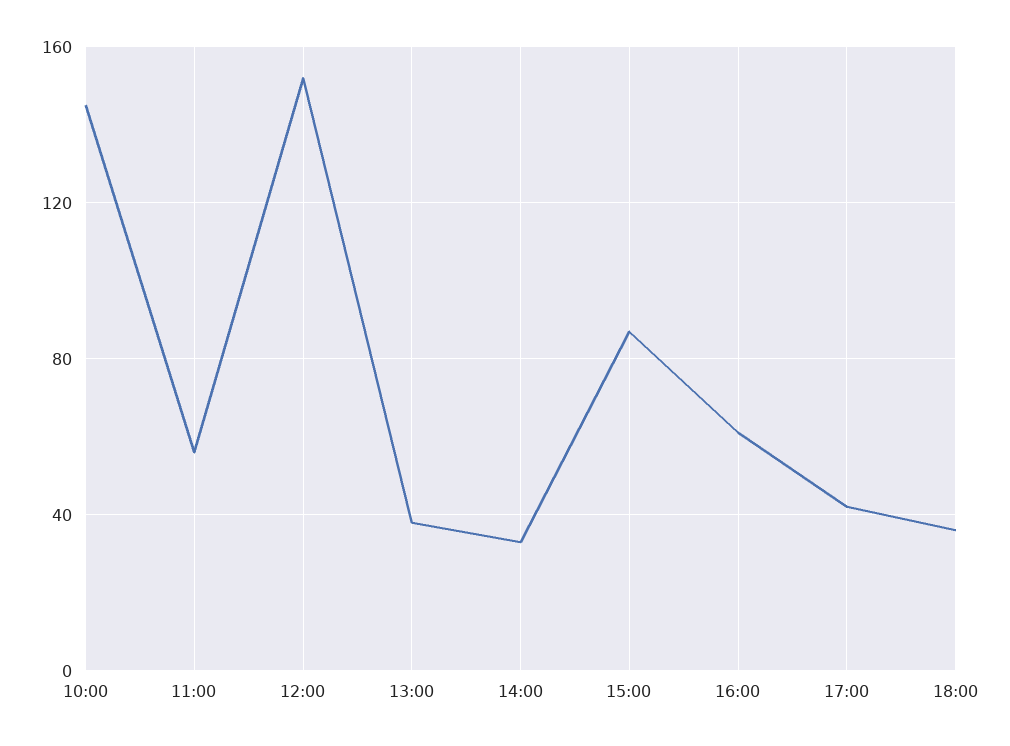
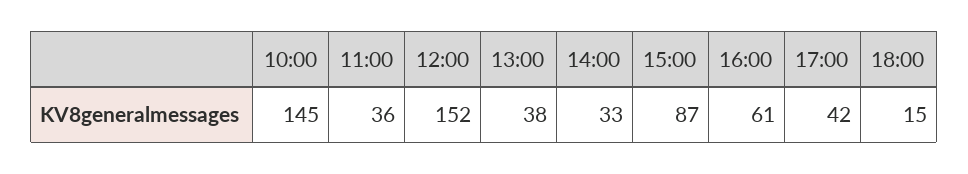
  {
    "10:00": 145,
-   "11:00": 55,
+   "11:00": 36,
    "12:00": 152,
    "13:00": 38,
    "14:00": 33,
    "15:00": 87,
    "16:00": 61,
    "17:00": 42,
-   "18:00": 35
+   "18:00": 15
  }

